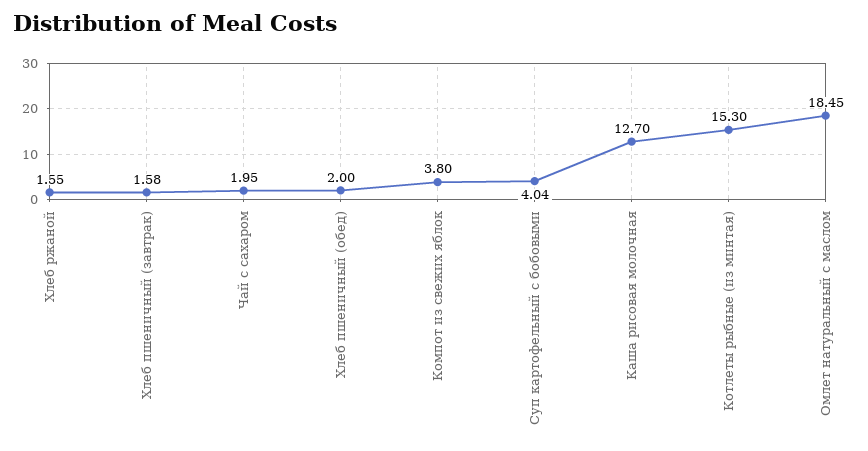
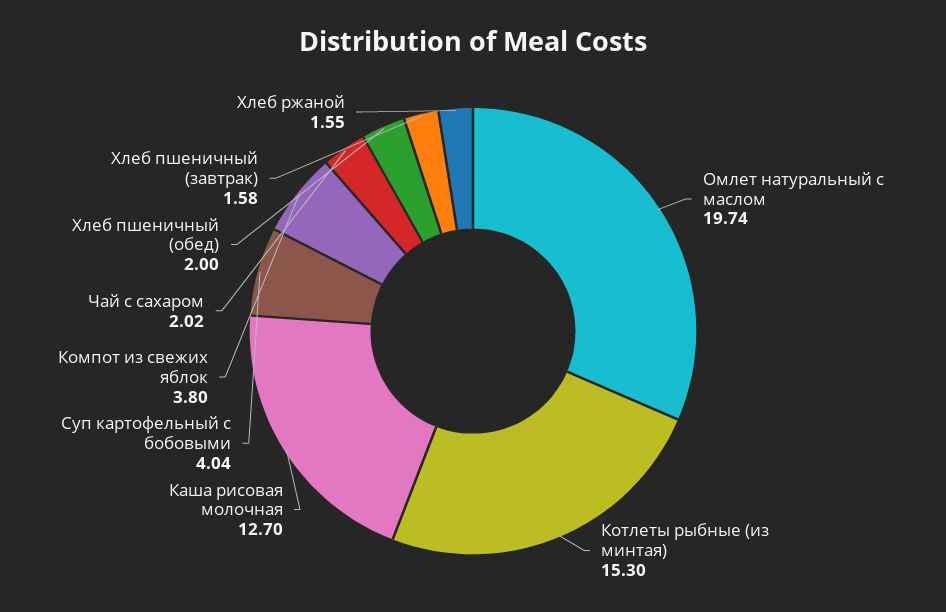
  {
    "Хлеб ржаной": 1.55,
    "Хлеб пшеничный (завтрак)": 1.58,
-   "Чай с сахаром": 1.95,
+   "Чай с сахаром": 2.02,
    "Хлеб пшеничный (обед)": 2,
    "Компот из свежих яблок": 3.8,
    "Суп картофельный с бобовыми": 4.04,
    "Каша рисовая молочная": 12.7,
    "Котлеты рыбные (из минтая)": 15.3,
-   "Омлет натуральный с маслом": 18.45
+   "Омлет натуральный с маслом": 19.74
  }

